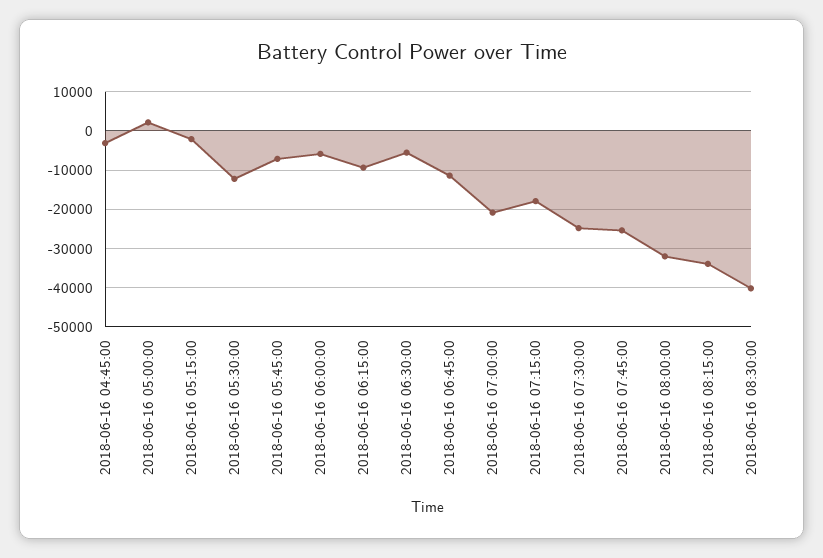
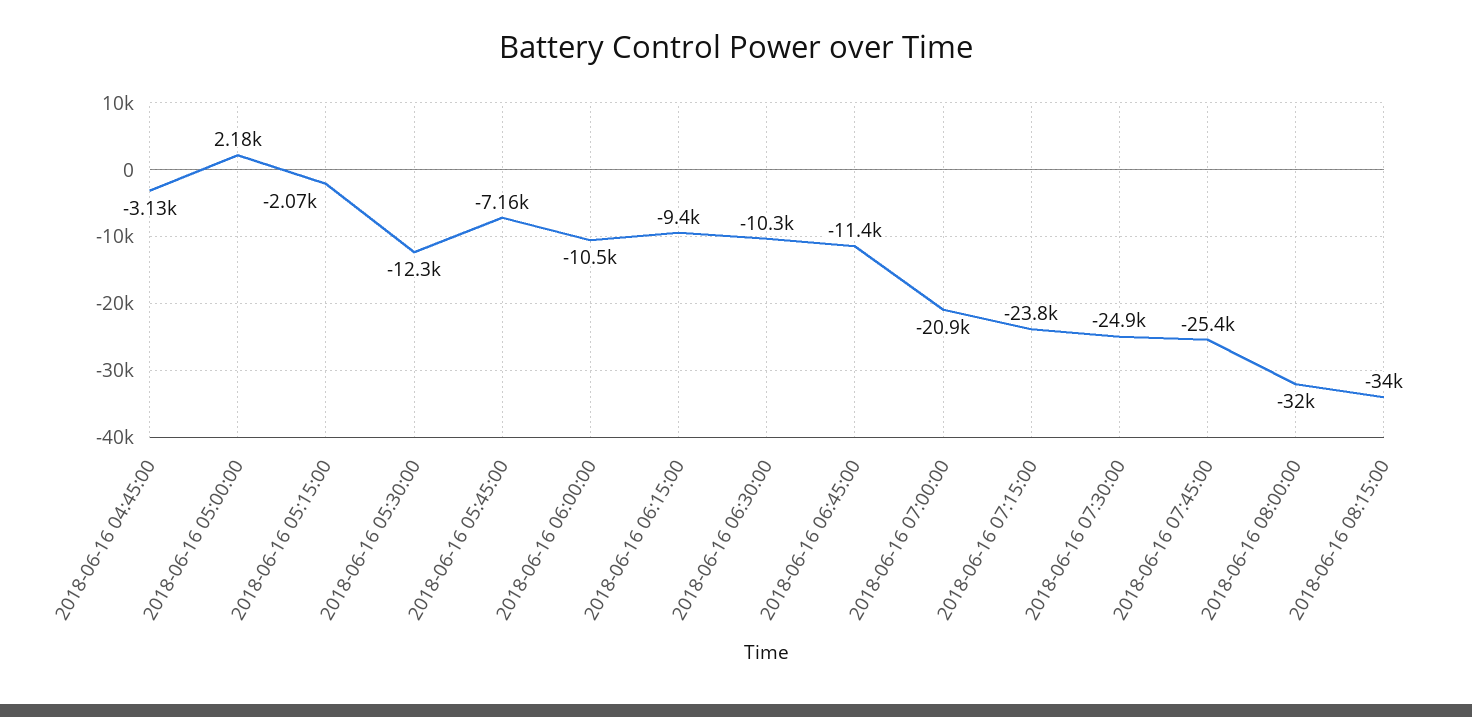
  {
    "2018-06-16 04:45:00": -3130,
    "2018-06-16 05:00:00": 2180,
    "2018-06-16 05:15:00": -2070,
    "2018-06-16 05:30:00": -12300,
    "2018-06-16 05:45:00": -7160,
-   "2018-06-16 06:00:00": -6000,
+   "2018-06-16 06:00:00": -10500,
    "2018-06-16 06:15:00": -9400,
-   "2018-06-16 06:30:00": -6000,
+   "2018-06-16 06:30:00": -10300,
    "2018-06-16 06:45:00": -11400,
    "2018-06-16 07:00:00": -20900,
-   "2018-06-16 07:15:00": -18000,
+   "2018-06-16 07:15:00": -23800,
    "2018-06-16 07:30:00": -24900,
    "2018-06-16 07:45:00": -25400,
    "2018-06-16 08:00:00": -32000,
-   "2018-06-16 08:15:00": -34000,
+   "2018-06-16 08:15:00": -34000
-   "2018-06-16 08:30:00": -40000
  }

